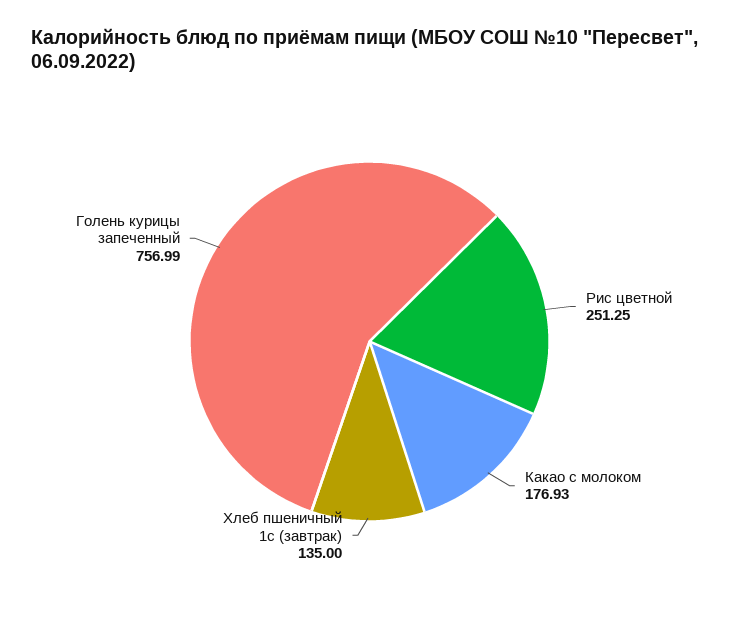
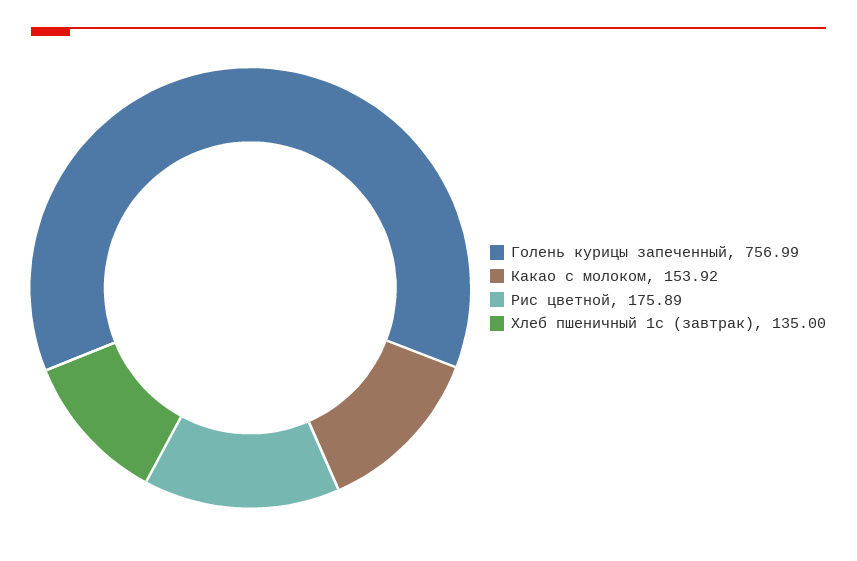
  {
-   "Рис цветной": 251.25,
+   "Рис цветной": 175.89,
-   "Какао с молоком": 176.93,
+   "Какао с молоком": 153.92,
    "Хлеб пшеничный 1с (завтрак)": 135,
    "Голень курицы запеченный": 756.99
  }

